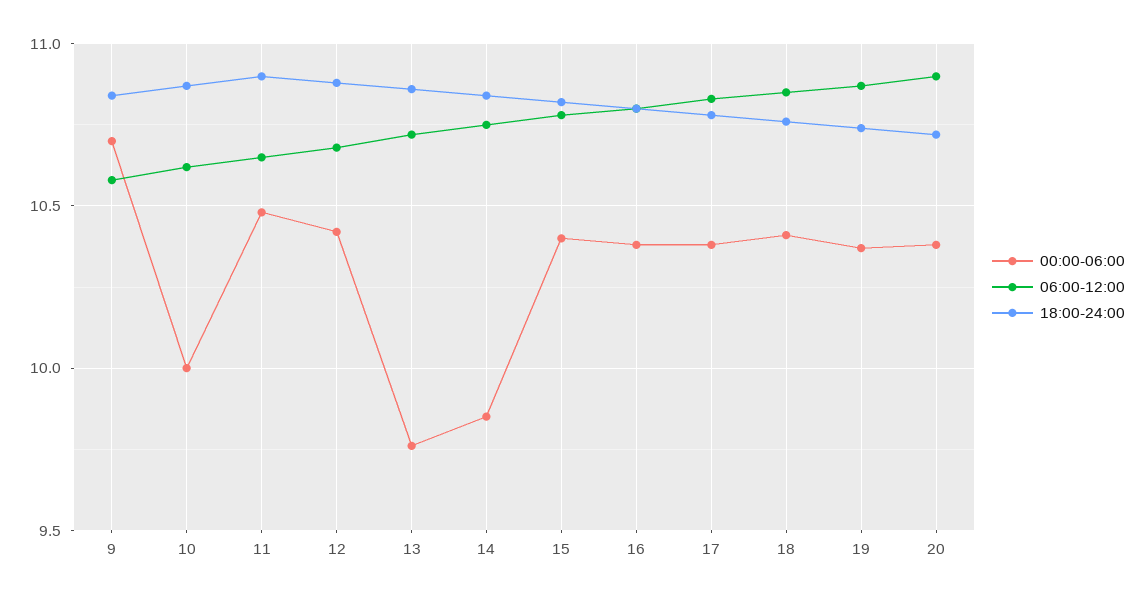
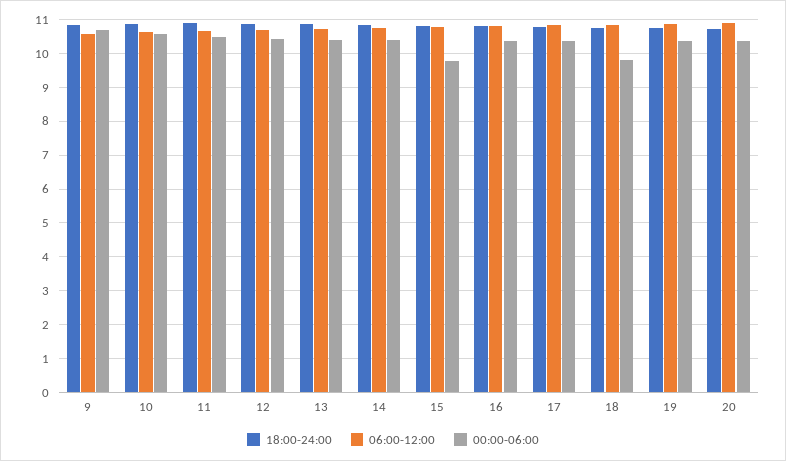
  {
    "00:00-06:00": {
      "9": 10.7,
-     "10": 10,
+     "10": 10.6,
      "11": 10.5,
      "12": 10.4,
-     "13": 9.75,
+     "13": 10.4,
-     "14": 9.85,
+     "14": 10.4,
-     "15": 10.4,
+     "15": 9.8,
      "16": 10.4,
      "17": 10.4,
-     "18": 10.4,
+     "18": 9.8,
      "19": 10.35,
      "20": 10.4
    },
    "06:00-12:00": {
      "9": 10.6,
      "10": 10.6,
      "11": 10.65,
      "12": 10.7,
      "13": 10.7,
      "14": 10.75,
      "15": 10.8,
      "16": 10.8,
      "17": 10.85,
      "18": 10.85,
      "19": 10.85,
      "20": 10.9
    },
    "18:00-24:00": {
      "9": 10.85,
      "10": 10.85,
      "11": 10.9,
      "12": 10.9,
      "13": 10.85,
      "14": 10.85,
      "15": 10.8,
      "16": 10.8,
      "17": 10.8,
      "18": 10.75,
      "19": 10.75,
      "20": 10.7
    }
  }

